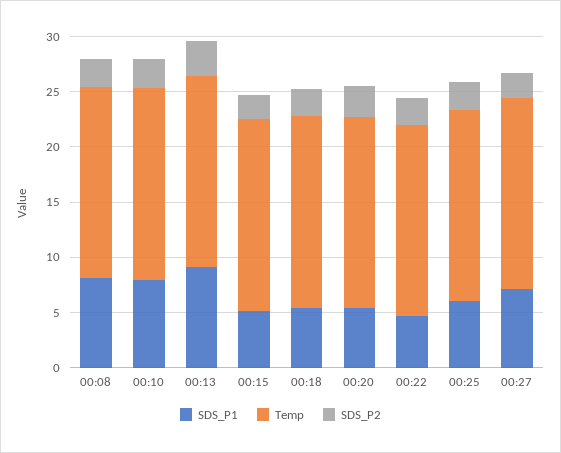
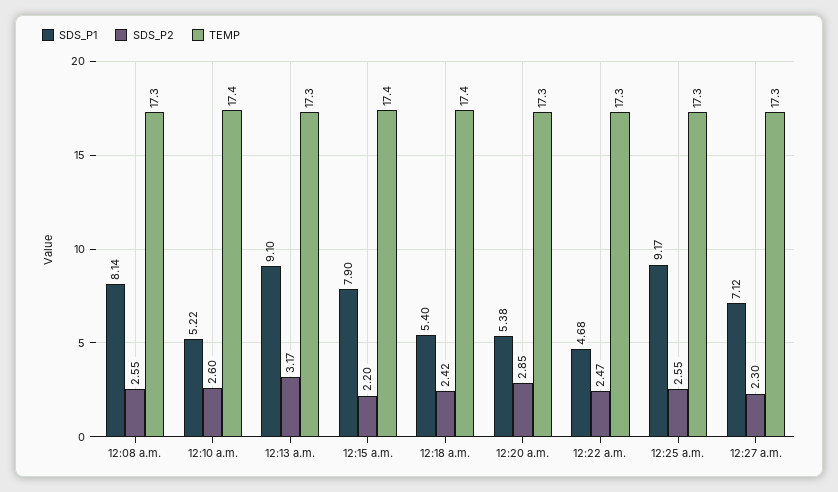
  {
    "SDS_P1": {
      "00:08": 8.14,
-     "00:10": 8,
+     "00:10": 5.22,
      "00:13": 9.1,
-     "00:15": 5,
+     "00:15": 7.9,
      "00:18": 5.4,
      "00:20": 5.38,
      "00:22": 4.68,
-     "00:25": 6,
+     "00:25": 9.17,
      "00:27": 7.12
    },
    "Temp": {
      "00:08": 17.3,
      "00:10": 17.4,
      "00:13": 17.3,
      "00:15": 17.4,
      "00:18": 17.4,
      "00:20": 17.3,
      "00:22": 17.3,
      "00:25": 17.3,
      "00:27": 17.3
    },
    "SDS_P2": {
      "00:08": 2.55,
      "00:10": 2.6,
      "00:13": 3.17,
      "00:15": 2.2,
      "00:18": 2.42,
      "00:20": 2.85,
      "00:22": 2.47,
      "00:25": 2.55,
      "00:27": 2.3
    }
  }

